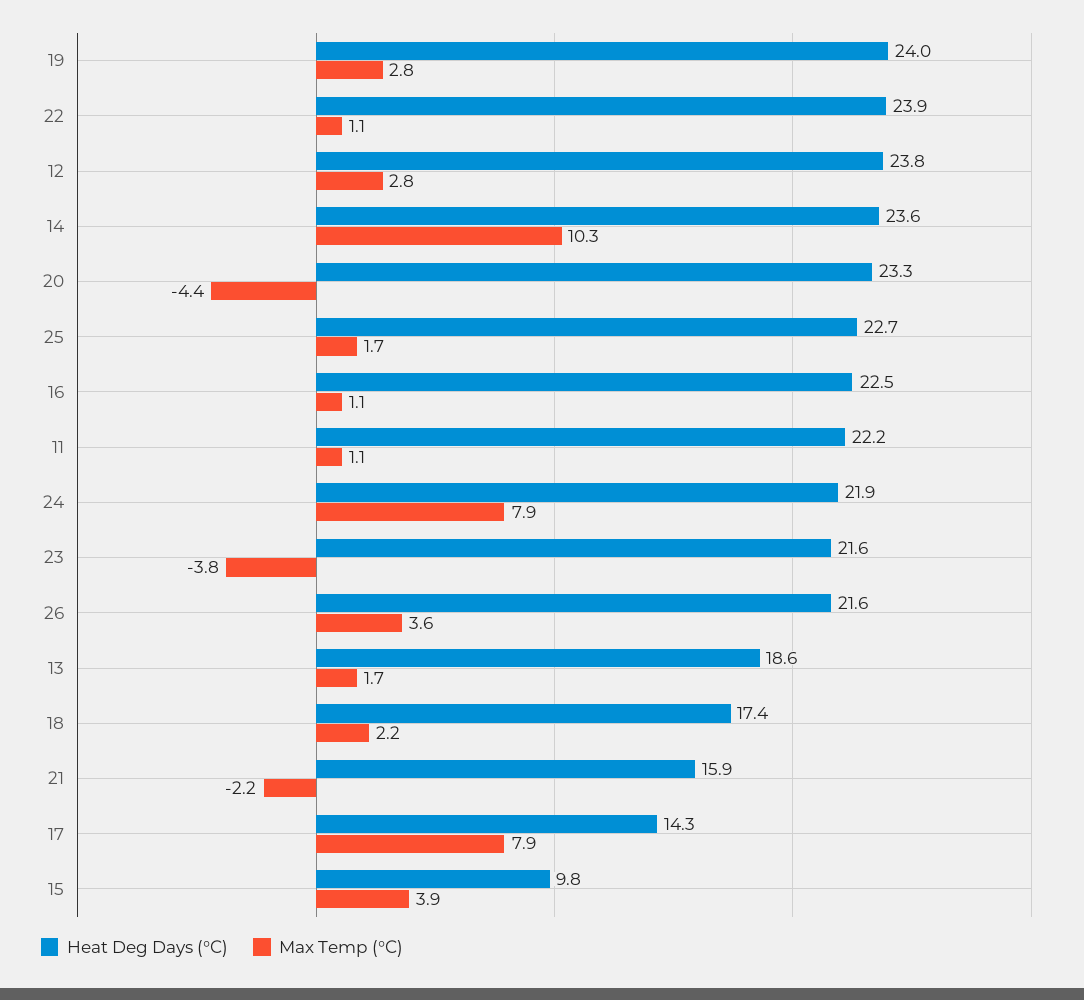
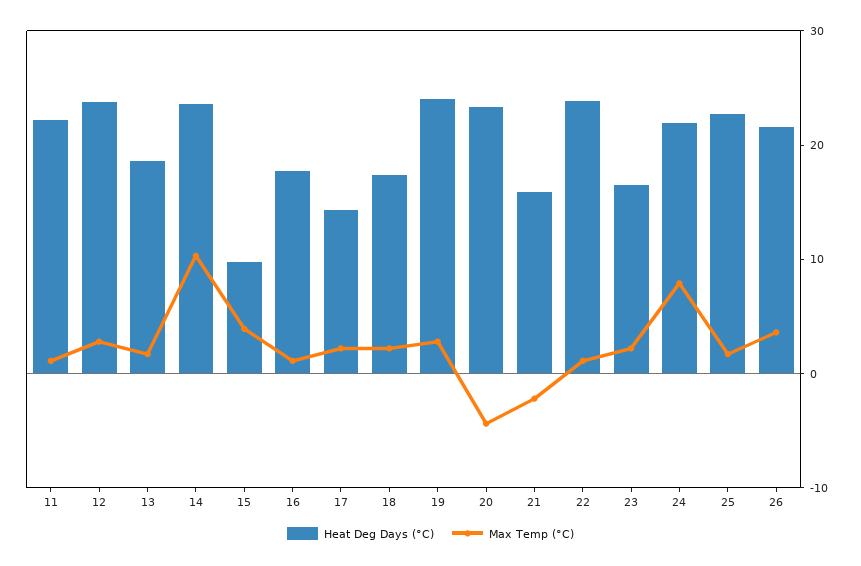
  {
    "Heat Deg Days (°C)": {
      "19": 24,
      "22": 23.9,
      "12": 23.8,
      "14": 23.6,
      "20": 23.3,
      "25": 22.7,
-     "16": 22.5,
+     "16": 18,
      "11": 22.2,
      "24": 21.9,
-     "23": 21.6,
+     "23": 16,
      "26": 21.6,
      "13": 18.6,
      "18": 17.4,
      "21": 15.9,
      "17": 14.3,
      "15": 9.8
    },
    "Max Temp (°C)": {
      "19": 2.8,
      "22": 1.1,
      "12": 2.8,
      "14": 10.3,
      "20": -4.4,
      "25": 1.7,
      "16": 1.1,
      "11": 1.1,
      "24": 7.9,
-     "23": -3.8,
+     "23": 2,
      "26": 3.6,
      "13": 1.7,
      "18": 2.2,
      "21": -2.2,
-     "17": 7.9,
+     "17": 2,
      "15": 3.9
    }
  }

